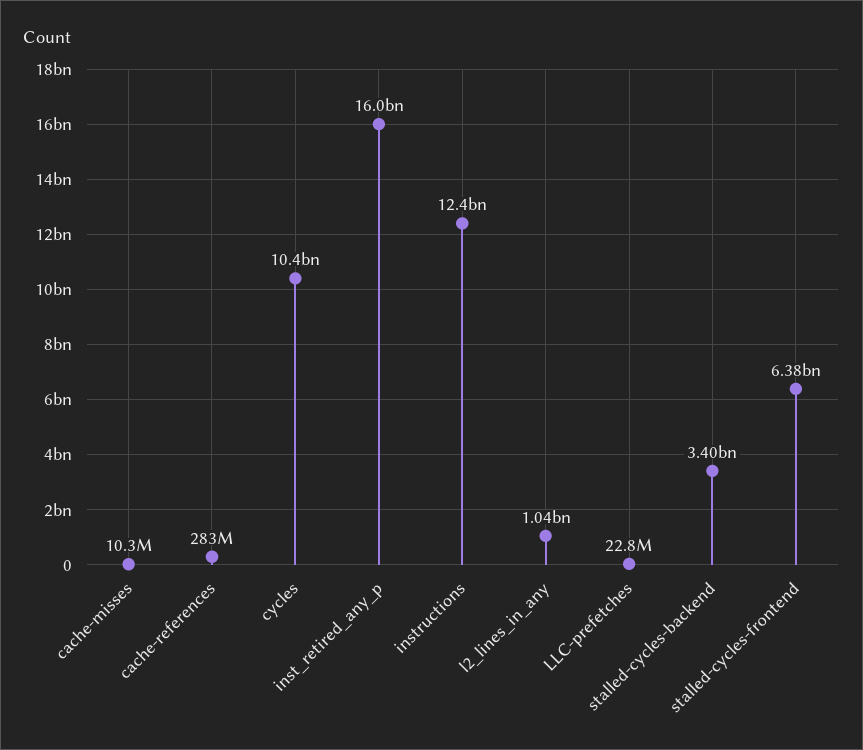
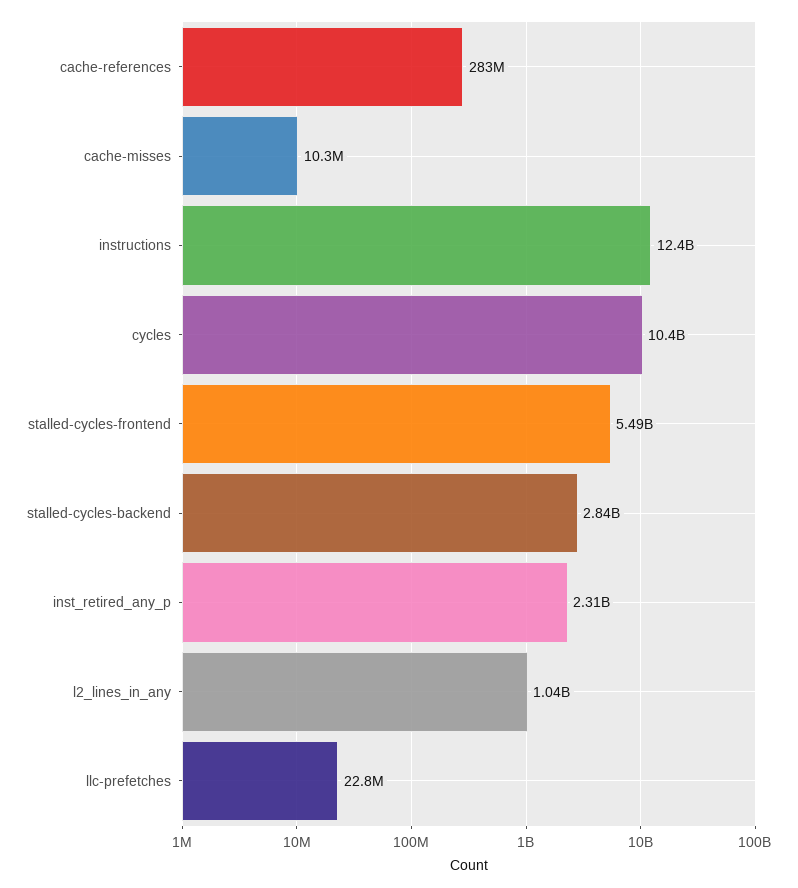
  {
    "cache-misses": 10300000,
    "cache-references": 283000000,
    "cycles": 10400000000,
-   "inst_retired_any_p": 16000000000,
+   "inst_retired_any_p": 2310000000,
    "instructions": 12400000000,
    "l2_lines_in_any": 1040000000,
    "LLC-prefetches": 22800000,
-   "stalled-cycles-backend": 3400000000,
+   "stalled-cycles-backend": 2840000000,
-   "stalled-cycles-frontend": 6380000000
+   "stalled-cycles-frontend": 5490000000
  }

